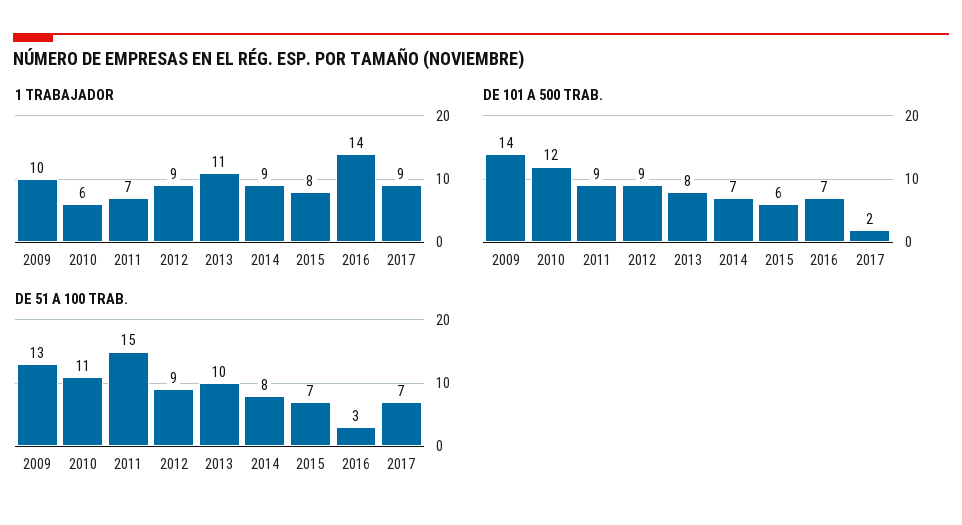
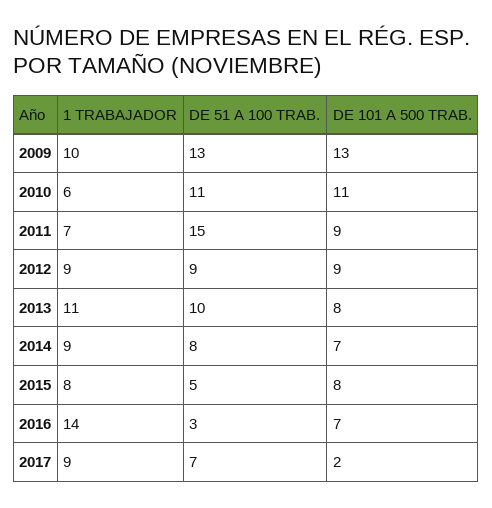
  {
    "1 TRABAJADOR": {
      "2009": 10,
      "2010": 6,
      "2011": 7,
      "2012": 9,
      "2013": 11,
      "2014": 9,
      "2015": 8,
      "2016": 14,
      "2017": 9
    },
    "DE 101 A 500 TRAB.": {
-     "2009": 14,
+     "2009": 13,
-     "2010": 12,
+     "2010": 11,
      "2011": 9,
      "2012": 9,
      "2013": 8,
      "2014": 7,
-     "2015": 6,
+     "2015": 8,
      "2016": 7,
      "2017": 2
    },
    "DE 51 A 100 TRAB.": {
      "2009": 13,
      "2010": 11,
      "2011": 15,
      "2012": 9,
      "2013": 10,
      "2014": 8,
-     "2015": 7,
+     "2015": 5,
      "2016": 3,
      "2017": 7
    }
  }

